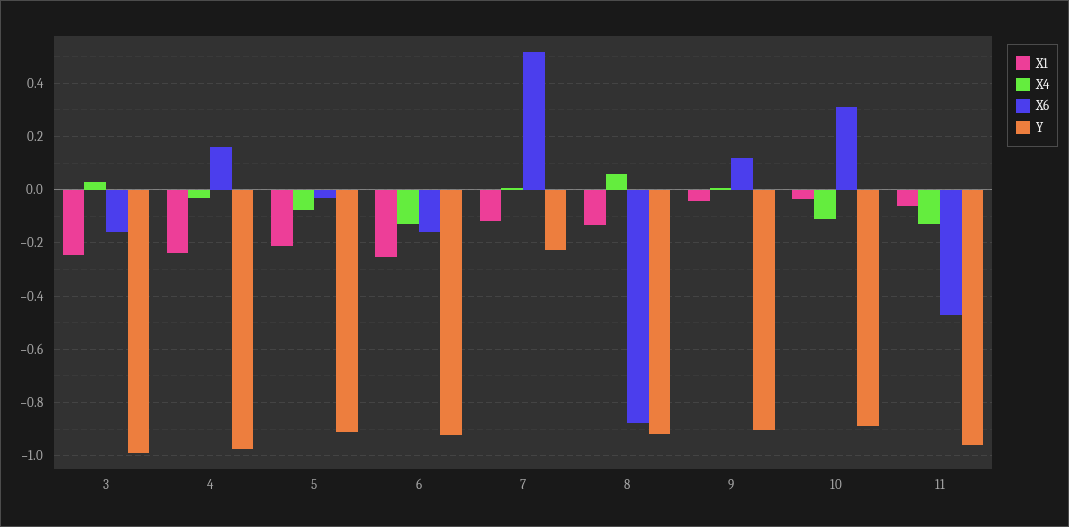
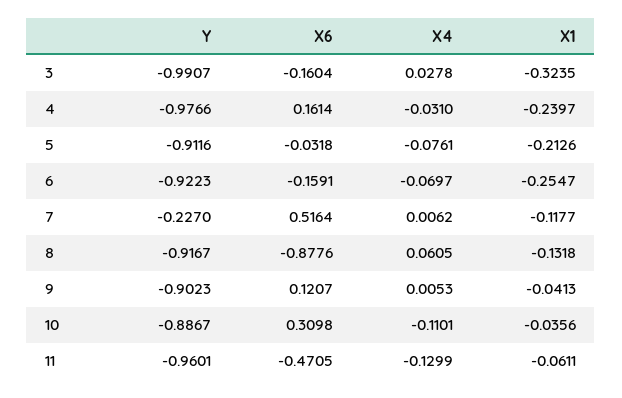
  {
    "X1": {
-     "3": -0.25,
+     "3": -0.3235,
      "4": -0.2397,
      "5": -0.2126,
      "6": -0.2547,
      "7": -0.1177,
      "8": -0.1318,
      "9": -0.0413,
      "10": -0.0356,
      "11": -0.0611
    },
    "X4": {
      "3": 0.0278,
      "4": -0.031,
      "5": -0.0761,
-     "6": -0.125,
+     "6": -0.0697,
      "7": 0.0062,
      "8": 0.0605,
      "9": 0.0053,
      "10": -0.1101,
      "11": -0.1299
    },
    "X6": {
      "3": -0.1604,
      "4": 0.1614,
      "5": -0.0318,
      "6": -0.1591,
      "7": 0.5164,
      "8": -0.8776,
      "9": 0.1207,
      "10": 0.3098,
      "11": -0.4705
    },
    "Y": {
      "3": -0.9907,
      "4": -0.9766,
      "5": -0.9116,
      "6": -0.9223,
      "7": -0.227,
      "8": -0.9167,
      "9": -0.9023,
      "10": -0.8867,
      "11": -0.9601
    }
  }

